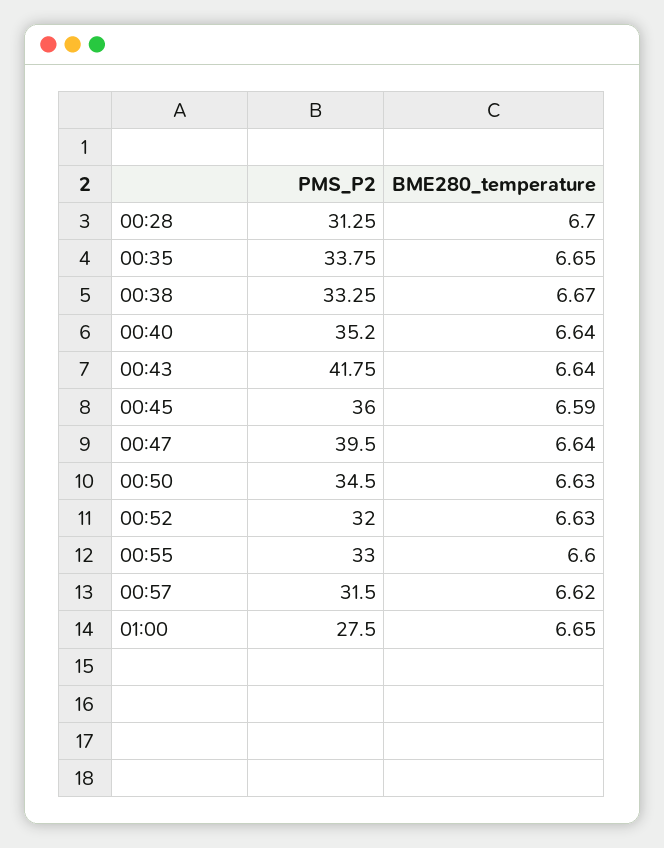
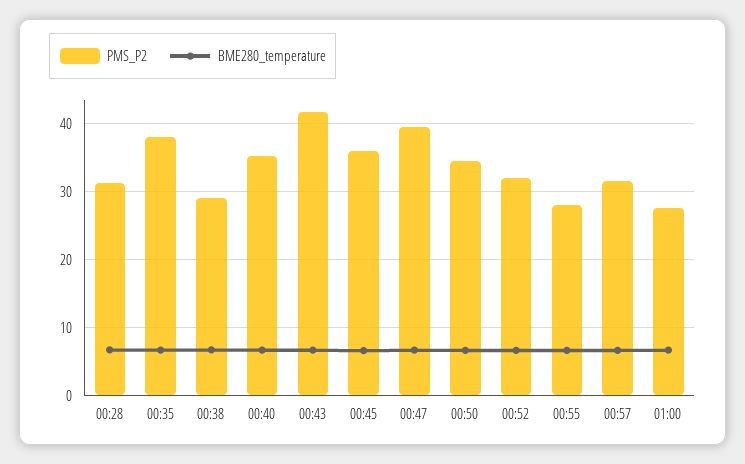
  {
    "PMS_P2": {
      "00:28": 31.25,
-     "00:35": 33.75,
+     "00:35": 38,
-     "00:38": 33.25,
+     "00:38": 29,
      "00:40": 35.2,
      "00:43": 41.75,
      "00:45": 36,
      "00:47": 39.5,
      "00:50": 34.5,
      "00:52": 32,
-     "00:55": 33,
+     "00:55": 28,
      "00:57": 31.5,
      "01:00": 27.5
    },
    "BME280_temperature": {
      "00:28": 6.7,
      "00:35": 6.65,
      "00:38": 6.67,
      "00:40": 6.64,
      "00:43": 6.64,
      "00:45": 6.59,
      "00:47": 6.64,
      "00:50": 6.63,
      "00:52": 6.63,
      "00:55": 6.6,
      "00:57": 6.62,
      "01:00": 6.65
    }
  }

